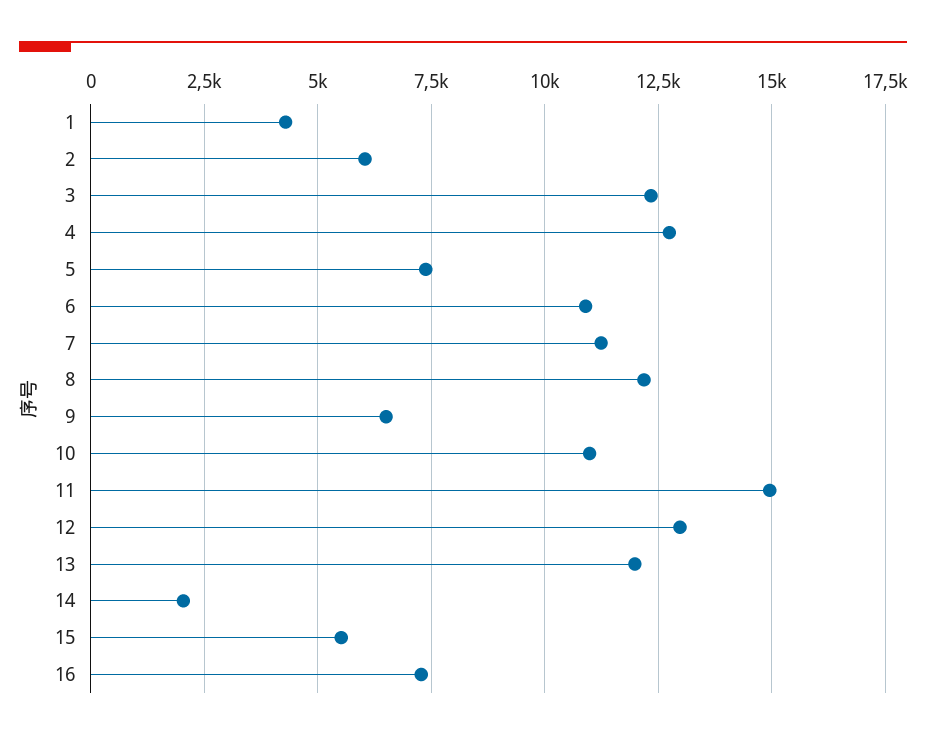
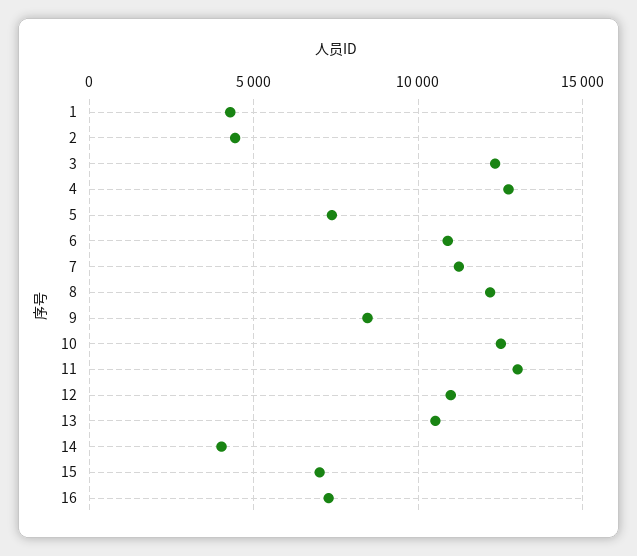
  {
    "1": 4250,
-   "2": 6000,
+   "2": 4500,
    "3": 12250,
    "4": 12750,
    "5": 7500,
    "6": 11000,
    "7": 11250,
    "8": 12250,
-   "9": 6500,
+   "9": 8500,
-   "10": 11000,
+   "10": 12500,
-   "11": 15000,
+   "11": 13000,
-   "12": 13000,
+   "12": 11000,
-   "13": 12000,
+   "13": 10500,
-   "14": 2000,
+   "14": 4000,
-   "15": 5500,
+   "15": 7000,
    "16": 7250
  }

